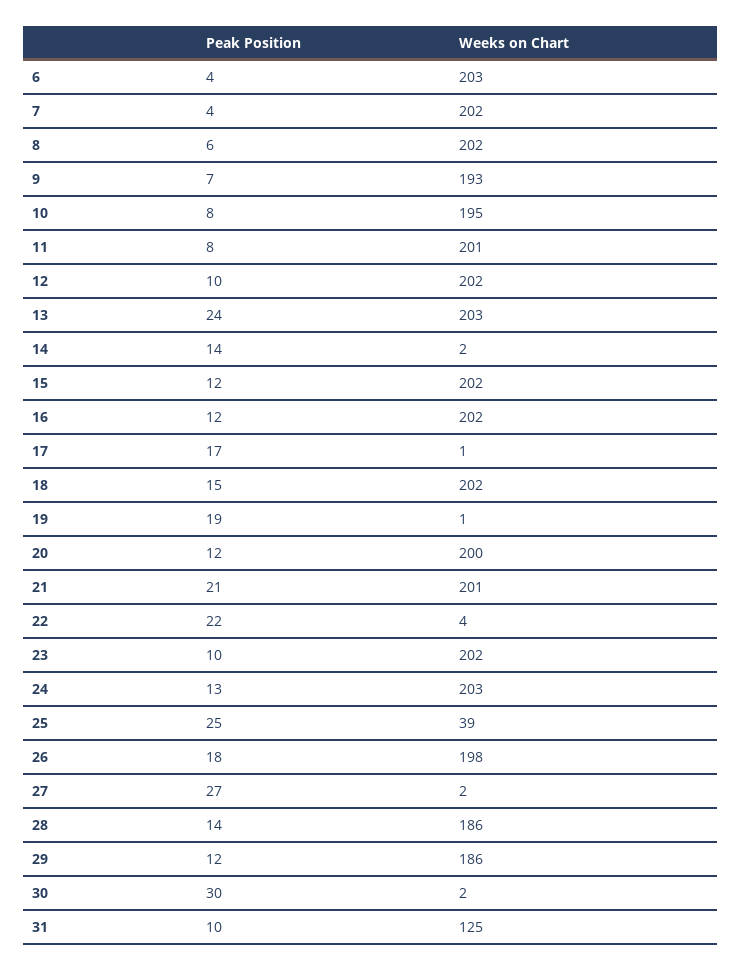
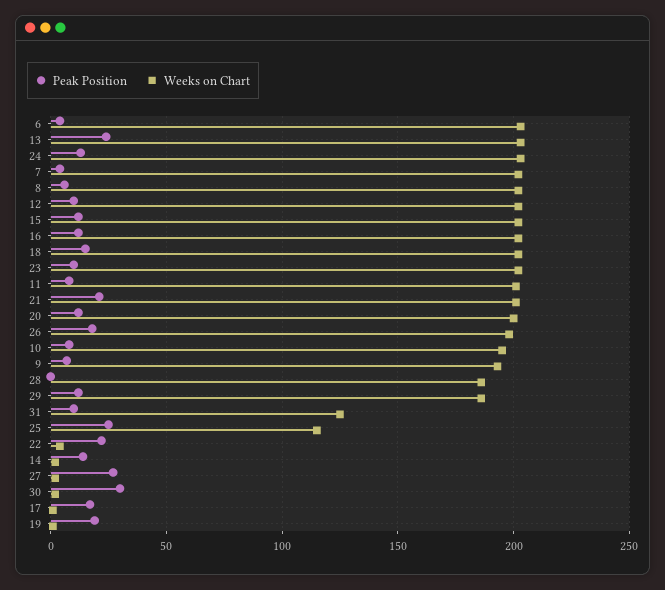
  {
    "Peak Position": {
      "6": 4,
      "7": 4,
      "8": 6,
      "9": 7,
      "10": 8,
      "11": 8,
      "12": 10,
      "13": 24,
      "14": 14,
      "15": 12,
      "16": 12,
      "17": 17,
      "18": 15,
      "19": 19,
      "20": 12,
      "21": 21,
      "22": 22,
      "23": 10,
      "24": 13,
      "25": 25,
      "26": 18,
      "27": 27,
-     "28": 14,
+     "28": 0,
      "29": 12,
      "30": 30,
      "31": 10
    },
    "Weeks on Chart": {
      "6": 203,
      "7": 202,
      "8": 202,
      "9": 193,
      "10": 195,
      "11": 201,
      "12": 202,
      "13": 203,
      "14": 2,
      "15": 202,
      "16": 202,
      "17": 1,
      "18": 202,
      "19": 1,
      "20": 200,
      "21": 201,
      "22": 4,
      "23": 202,
      "24": 203,
-     "25": 39,
+     "25": 115,
      "26": 198,
      "27": 2,
      "28": 186,
      "29": 186,
      "30": 2,
      "31": 125
    }
  }

